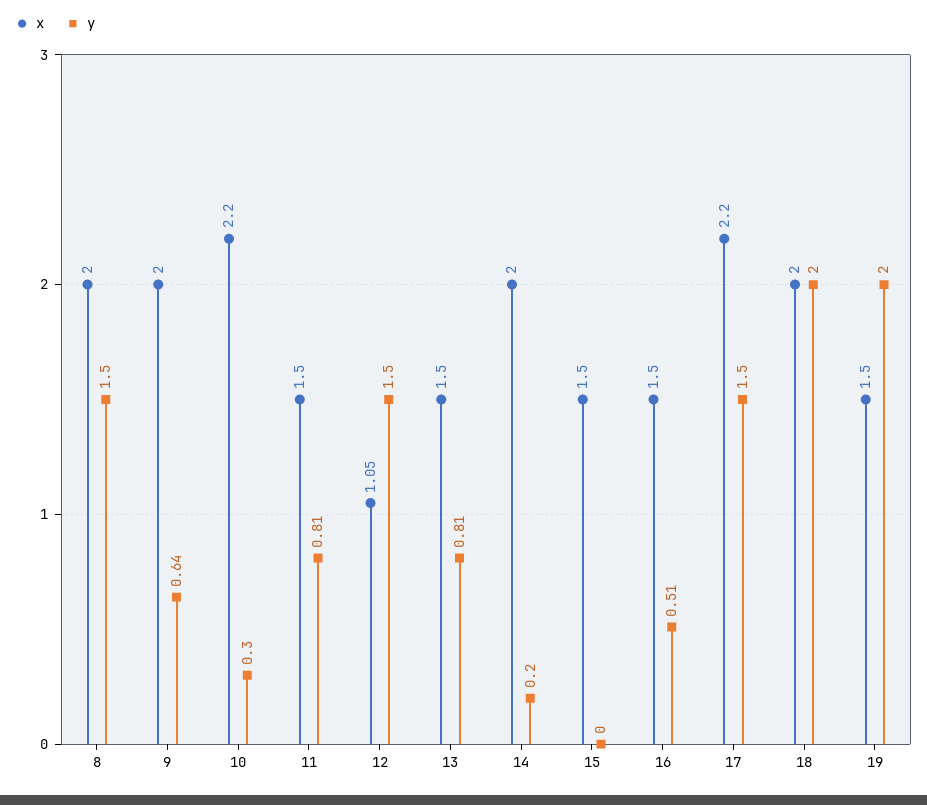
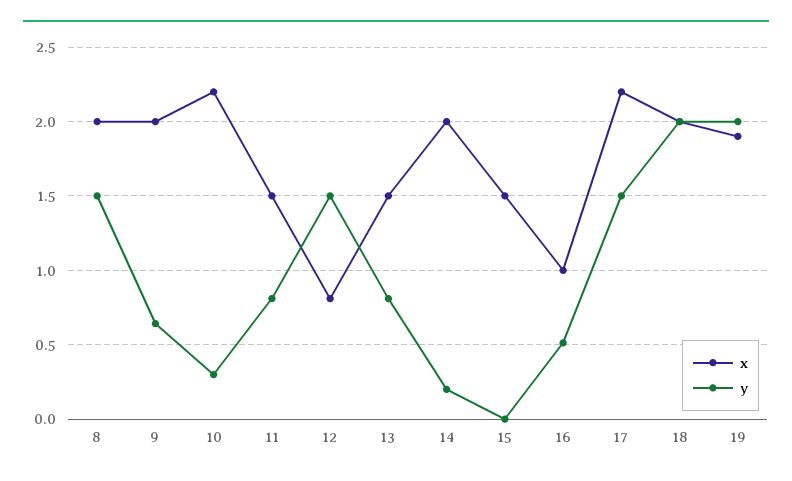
  {
    "x": {
      "8": 2,
      "9": 2,
      "10": 2.2,
      "11": 1.5,
-     "12": 1.05,
+     "12": 0.8,
      "13": 1.5,
      "14": 2,
      "15": 1.5,
-     "16": 1.5,
+     "16": 1,
      "17": 2.2,
      "18": 2,
-     "19": 1.5
+     "19": 1.9
    },
    "y": {
      "8": 1.5,
      "9": 0.64,
      "10": 0.3,
      "11": 0.81,
      "12": 1.5,
      "13": 0.81,
      "14": 0.2,
      "15": 0,
      "16": 0.51,
      "17": 1.5,
      "18": 2,
      "19": 2
    }
  }

